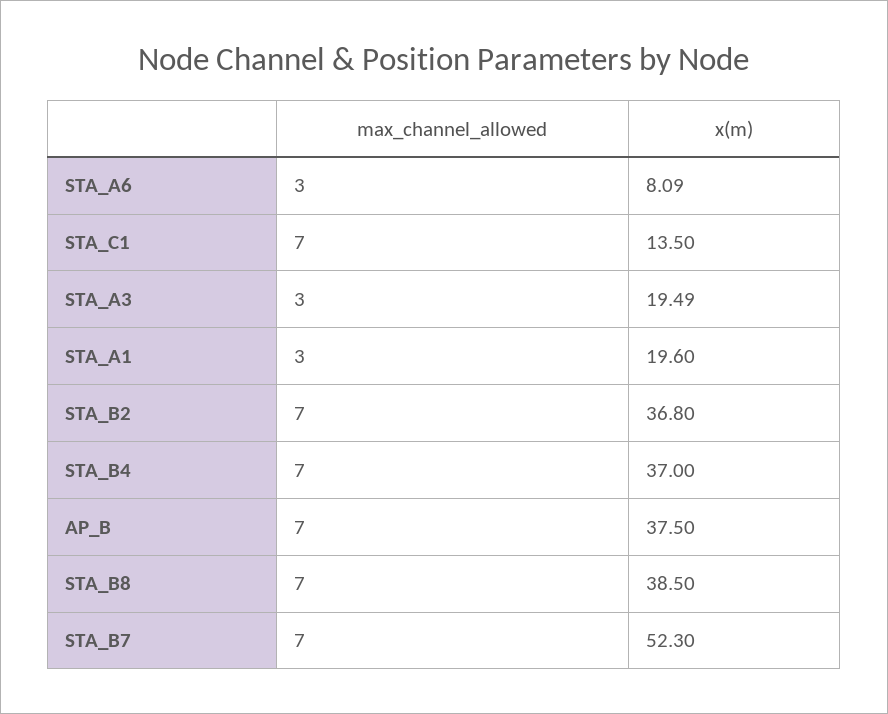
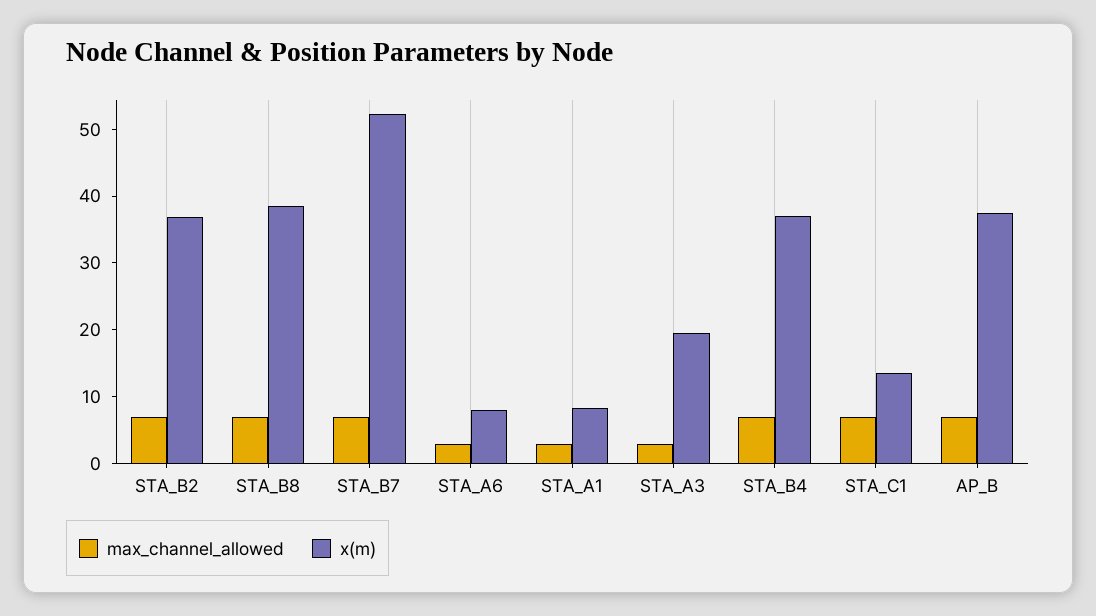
  {
    "max_channel_allowed": {
      "STA_A6": 3,
      "STA_C1": 7,
      "STA_A3": 3,
      "STA_A1": 3,
      "STA_B2": 7,
      "STA_B4": 7,
      "AP_B": 7,
      "STA_B8": 7,
      "STA_B7": 7
    },
    "x(m)": {
      "STA_A6": 8.09,
      "STA_C1": 13.5,
      "STA_A3": 19.49,
-     "STA_A1": 19.6,
+     "STA_A1": 8,
      "STA_B2": 36.8,
      "STA_B4": 37,
      "AP_B": 37.5,
      "STA_B8": 38.5,
      "STA_B7": 52.3
    }
  }

